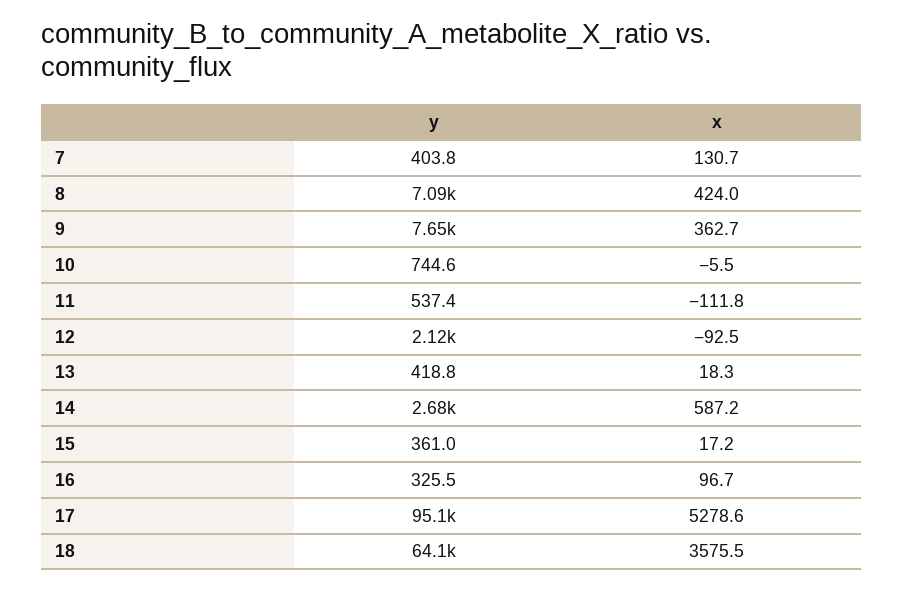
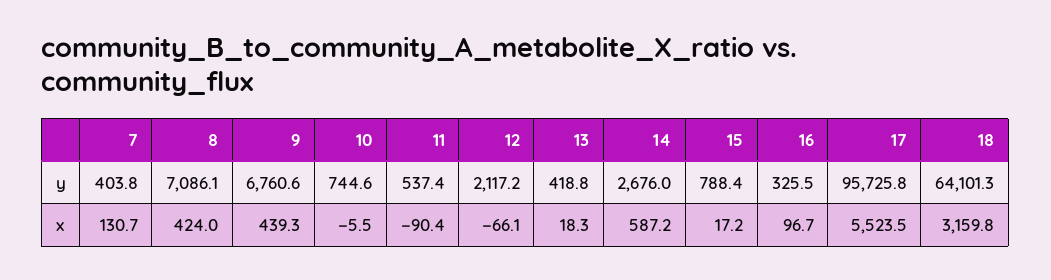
  {
    "y": {
      "7": 403.8,
      "8": 7086.1,
-     "9": 7650,
+     "9": 6760.6,
      "10": 744.6,
      "11": 537.4,
      "12": 2117.2,
      "13": 418.8,
      "14": 2676,
-     "15": 361,
+     "15": 788.4,
      "16": 325.5,
-     "17": 95100,
+     "17": 95725.8,
      "18": 64101.3
    },
    "x": {
      "7": 130.7,
      "8": 424,
-     "9": 362.7,
+     "9": 439.3,
      "10": -5.5,
-     "11": -111.8,
+     "11": -90.4,
-     "12": -92.5,
+     "12": -66.1,
      "13": 18.3,
      "14": 587.2,
      "15": 17.2,
      "16": 96.7,
-     "17": 5278.6,
+     "17": 5523.5,
-     "18": 3575.5
+     "18": 3159.8
    }
  }

